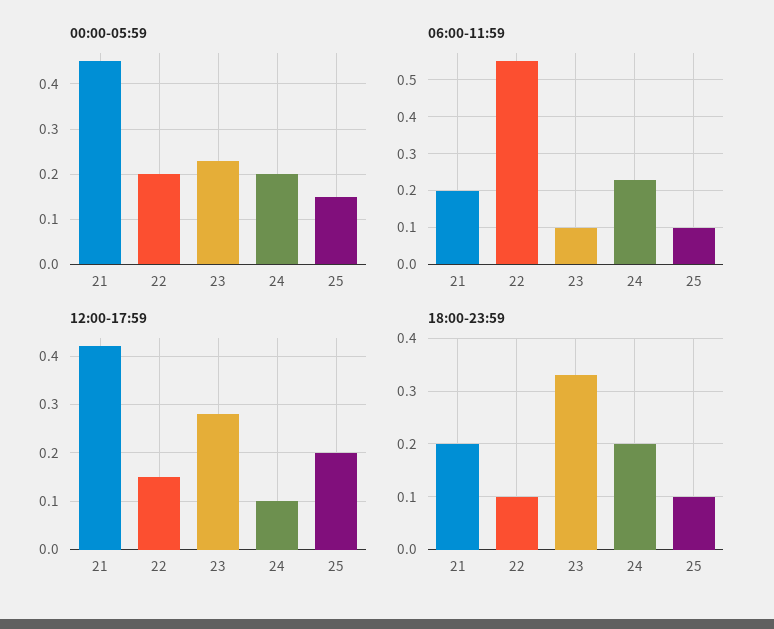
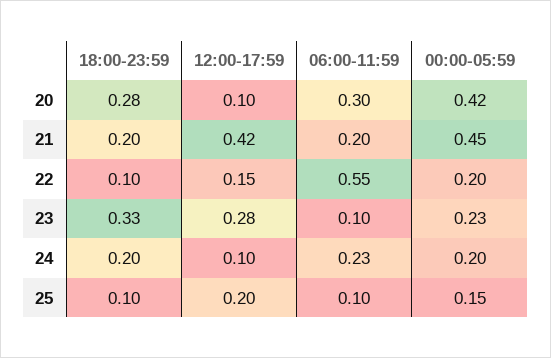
  {
    "00:00-05:59": {
      "21": 0.45,
      "22": 0.2,
      "23": 0.23,
      "24": 0.2,
-     "25": 0.15
+     "25": 0.15,
+     "20": 0.42
    },
    "06:00-11:59": {
      "21": 0.2,
      "22": 0.55,
      "23": 0.1,
      "24": 0.23,
-     "25": 0.1
+     "25": 0.1,
+     "20": 0.3
    },
    "12:00-17:59": {
      "21": 0.42,
      "22": 0.15,
      "23": 0.28,
      "24": 0.1,
-     "25": 0.2
+     "25": 0.2,
+     "20": 0.1
    },
    "18:00-23:59": {
      "21": 0.2,
      "22": 0.1,
      "23": 0.33,
      "24": 0.2,
-     "25": 0.1
+     "25": 0.1,
+     "20": 0.28
    }
  }

